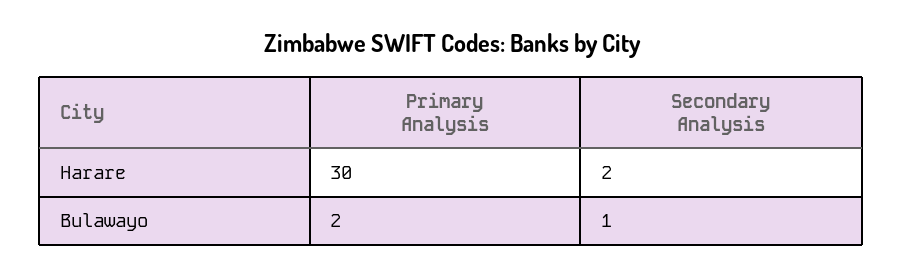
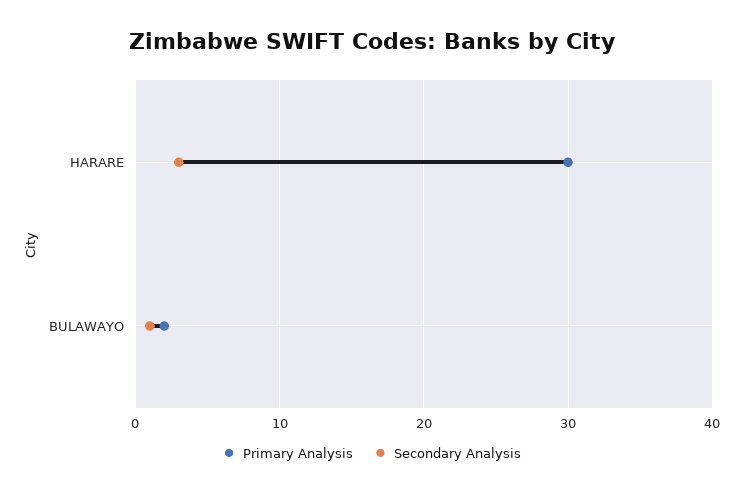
  {
    "Primary Analysis": {
      "Harare": 30,
      "Bulawayo": 2
    },
    "Secondary Analysis": {
-     "Harare": 2,
+     "Harare": 3,
      "Bulawayo": 1
    }
  }

